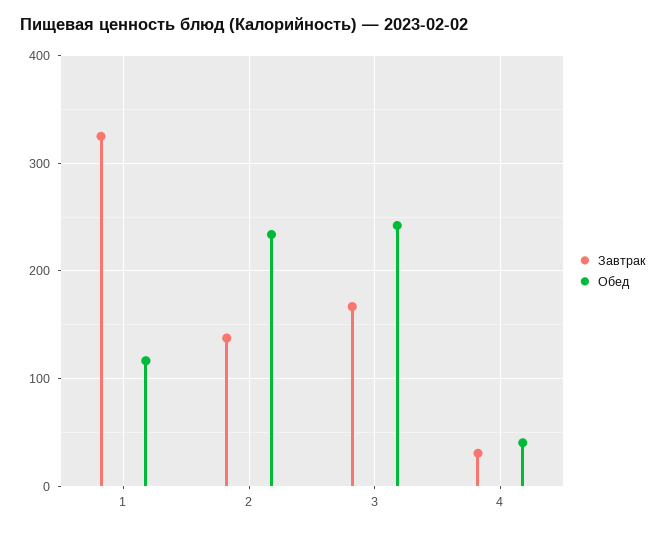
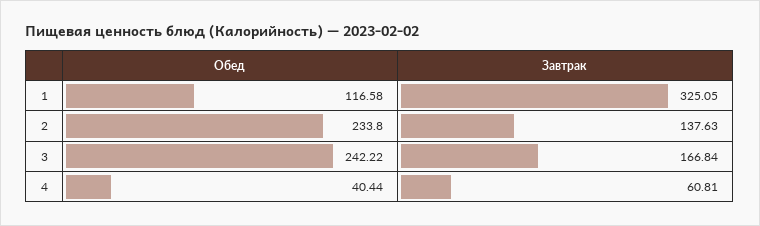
  {
    "Завтрак": {
      "1": 325.05,
      "2": 137.63,
      "3": 166.84,
-     "4": 30
+     "4": 60.81
    },
    "Обед": {
      "1": 116.58,
      "2": 233.8,
      "3": 242.22,
      "4": 40.44
    }
  }

